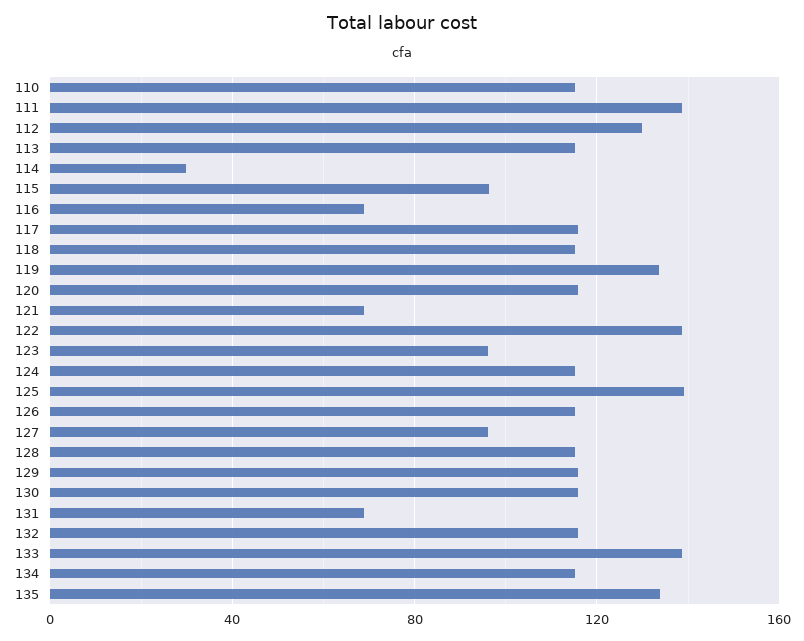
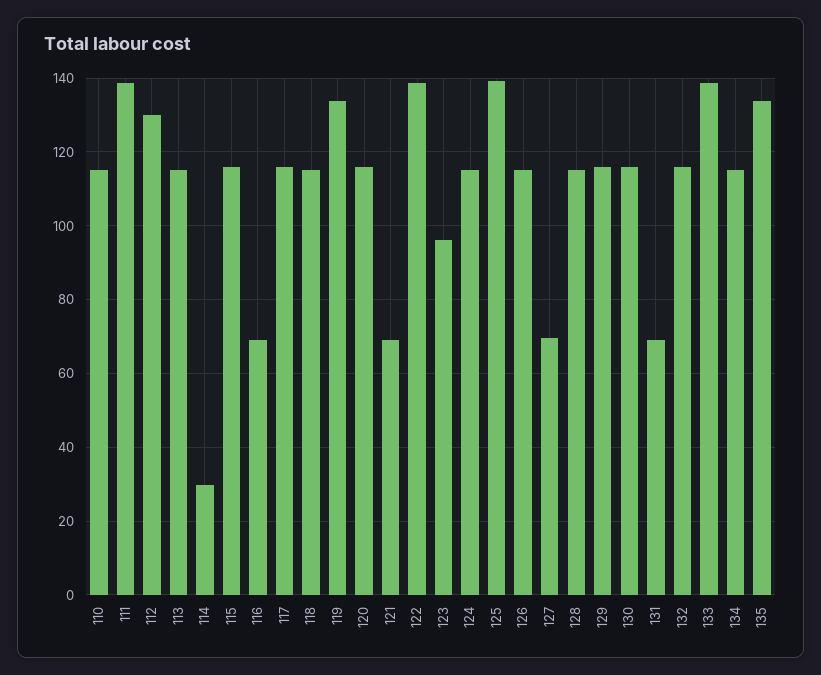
  {
    "110": 116,
    "111": 138,
    "112": 130,
    "113": 116,
    "114": 30,
-   "115": 95,
+   "115": 116,
    "116": 70,
    "117": 116,
    "118": 116,
    "119": 134,
    "120": 116,
    "121": 70,
    "122": 138,
    "123": 96,
    "124": 116,
    "125": 140,
    "126": 116,
-   "127": 95,
+   "127": 70,
    "128": 116,
    "129": 116,
    "130": 116,
    "131": 70,
    "132": 116,
    "133": 138,
    "134": 116,
    "135": 134
  }

